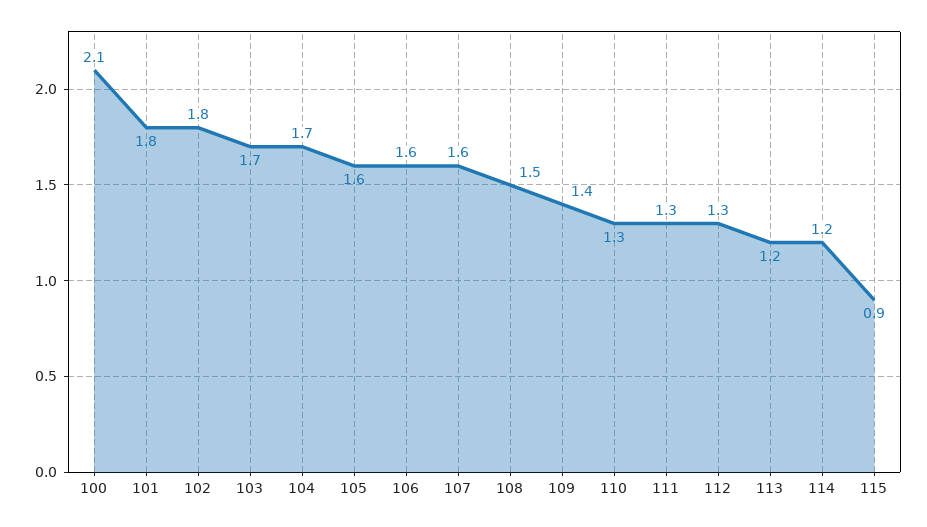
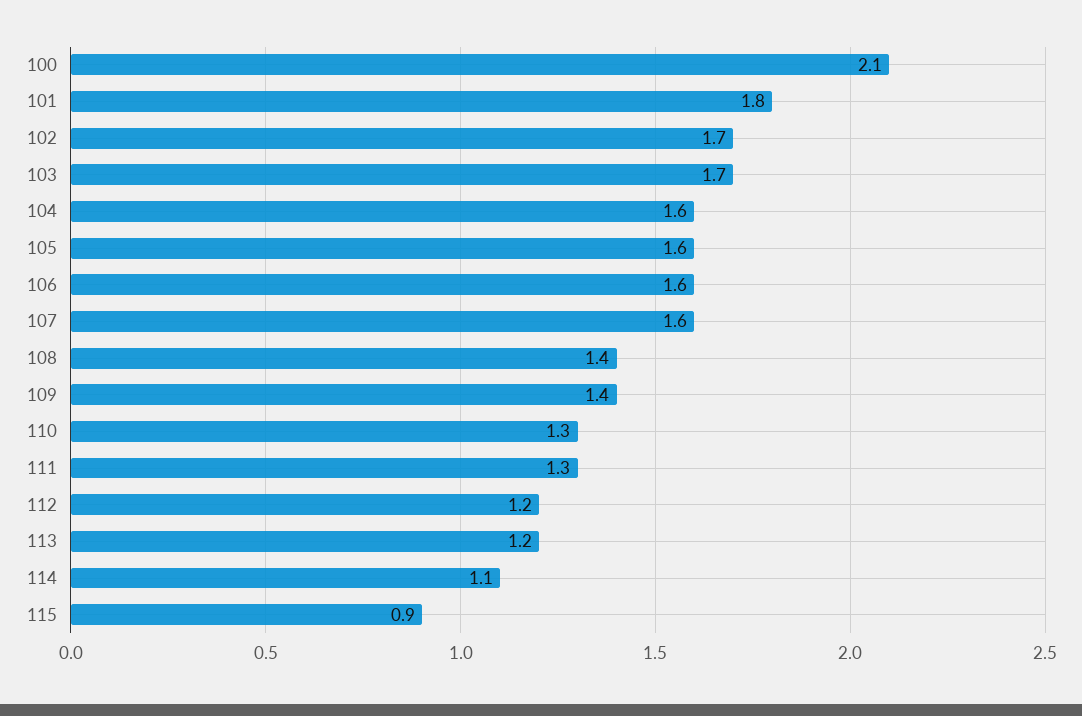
  {
    "100": 2.1,
    "101": 1.8,
-   "102": 1.8,
+   "102": 1.7,
    "103": 1.7,
-   "104": 1.7,
+   "104": 1.6,
    "105": 1.6,
    "106": 1.6,
    "107": 1.6,
-   "108": 1.5,
+   "108": 1.4,
    "109": 1.4,
    "110": 1.3,
    "111": 1.3,
-   "112": 1.3,
+   "112": 1.2,
    "113": 1.2,
-   "114": 1.2,
+   "114": 1.1,
    "115": 0.9
  }

